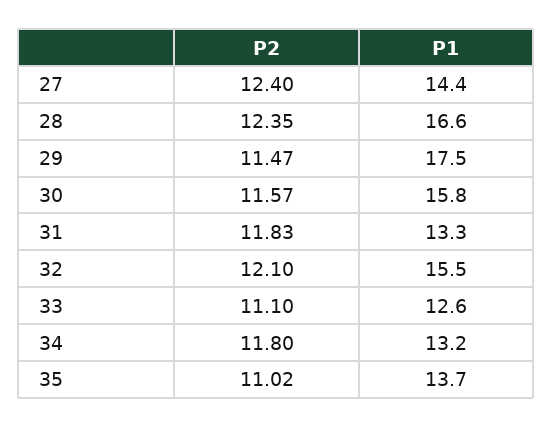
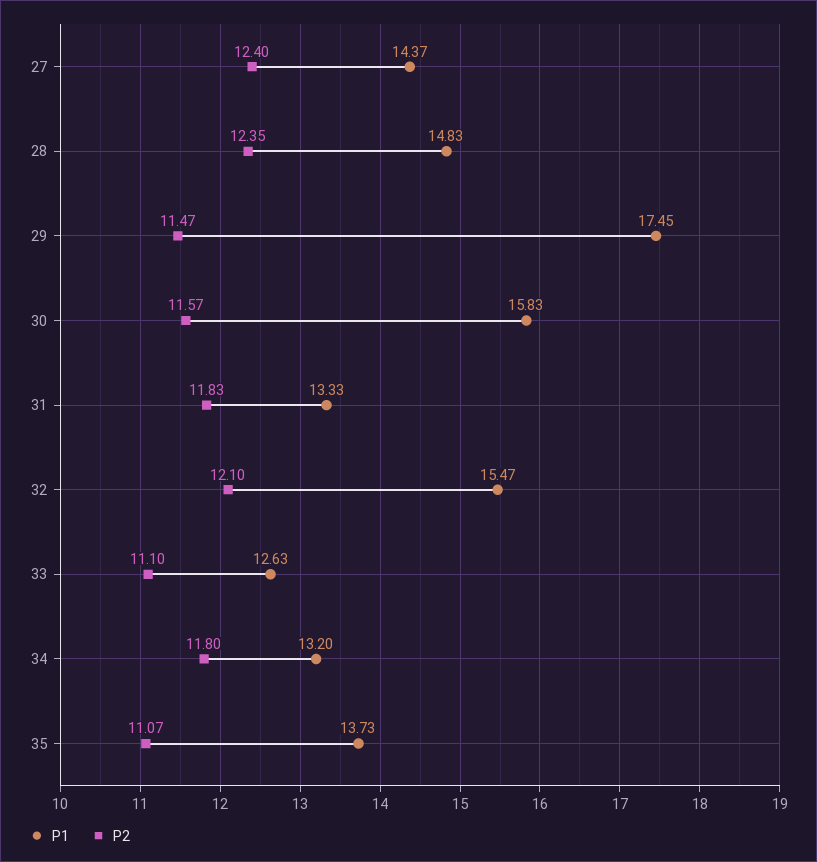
  {
    "P2": {
      "27": 12.4,
      "28": 12.35,
      "29": 11.47,
      "30": 11.57,
      "31": 11.83,
      "32": 12.1,
      "33": 11.1,
      "34": 11.8,
-     "35": 11.02
+     "35": 11.07
    },
    "P1": {
      "27": 14.37,
-     "28": 16.6,
+     "28": 14.83,
      "29": 17.45,
      "30": 15.83,
      "31": 13.33,
      "32": 15.47,
      "33": 12.63,
      "34": 13.2,
      "35": 13.73
    }
  }

